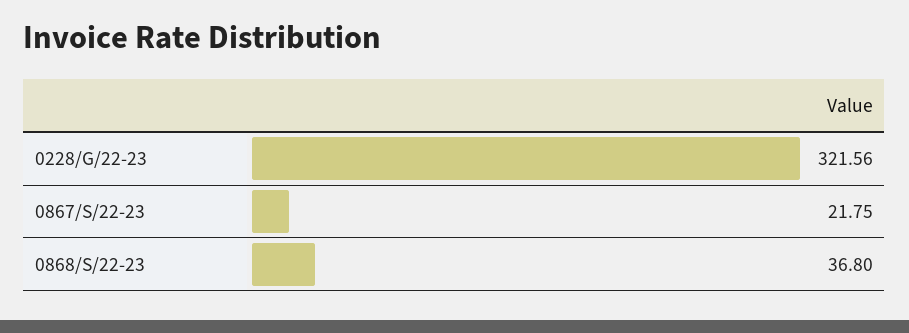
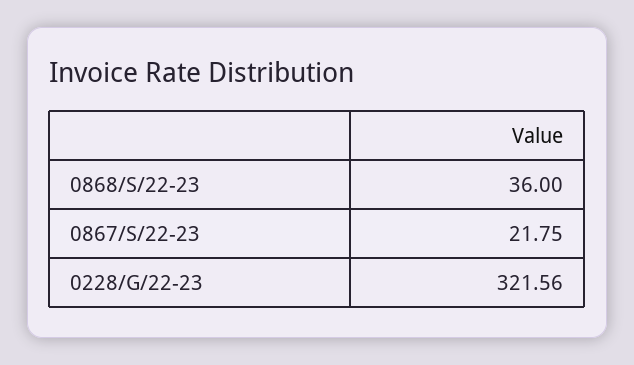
  {
    "0228/G/22-23": 321.56,
    "0867/S/22-23": 21.75,
-   "0868/S/22-23": 36.8
+   "0868/S/22-23": 36
  }

